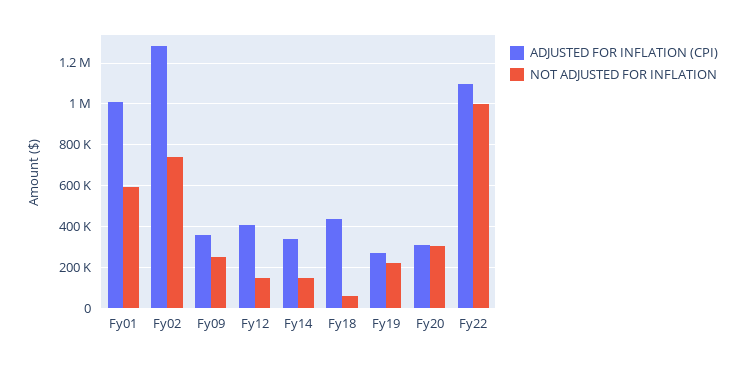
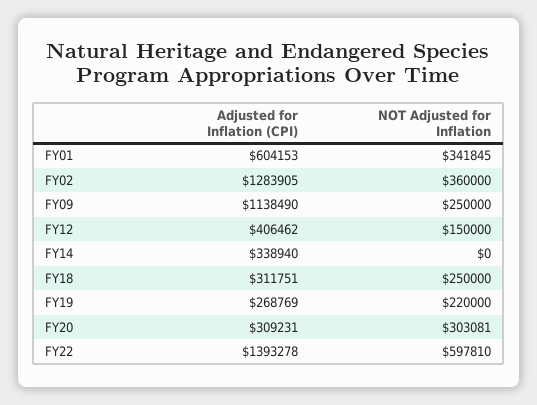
  {
    "ADJUSTED FOR INFLATION (CPI)": {
-     "Fy01": 1000000,
+     "Fy01": 604153,
      "Fy02": 1283905,
-     "Fy09": 350000,
+     "Fy09": 1138490,
      "Fy12": 406462,
      "Fy14": 338940,
-     "Fy18": 450000,
+     "Fy18": 311751,
      "Fy19": 268769,
      "Fy20": 309231,
-     "Fy22": 1100000
+     "Fy22": 1393278
    },
    "NOT ADJUSTED FOR INFLATION": {
-     "Fy01": 600000,
+     "Fy01": 341845,
-     "Fy02": 750000,
+     "Fy02": 360000,
      "Fy09": 250000,
      "Fy12": 150000,
-     "Fy14": 150000,
+     "Fy14": 0,
-     "Fy18": 50000,
+     "Fy18": 250000,
      "Fy19": 220000,
      "Fy20": 303081,
-     "Fy22": 1000000
+     "Fy22": 597810
    }
  }

